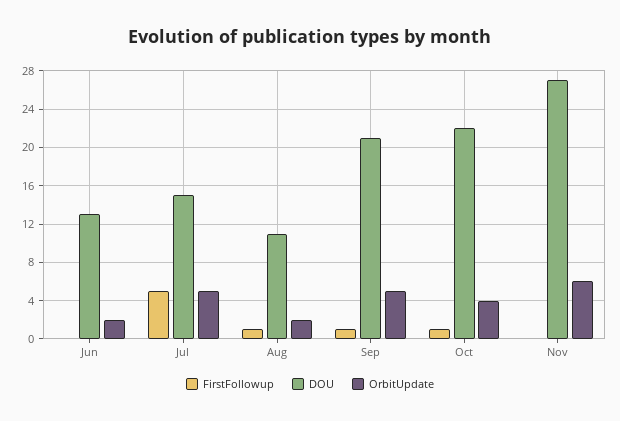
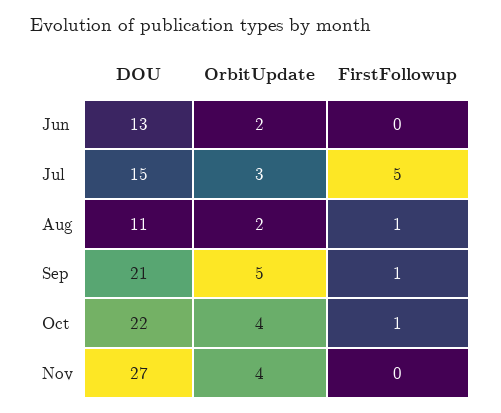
  {
    "FirstFollowup": {
      "Jun": 0,
      "Jul": 5,
      "Aug": 1,
      "Sep": 1,
      "Oct": 1,
      "Nov": 0
    },
    "DOU": {
      "Jun": 13,
      "Jul": 15,
      "Aug": 11,
      "Sep": 21,
      "Oct": 22,
      "Nov": 27
    },
    "OrbitUpdate": {
      "Jun": 2,
-     "Jul": 5,
+     "Jul": 3,
      "Aug": 2,
      "Sep": 5,
      "Oct": 4,
-     "Nov": 6
+     "Nov": 4
    }
  }

